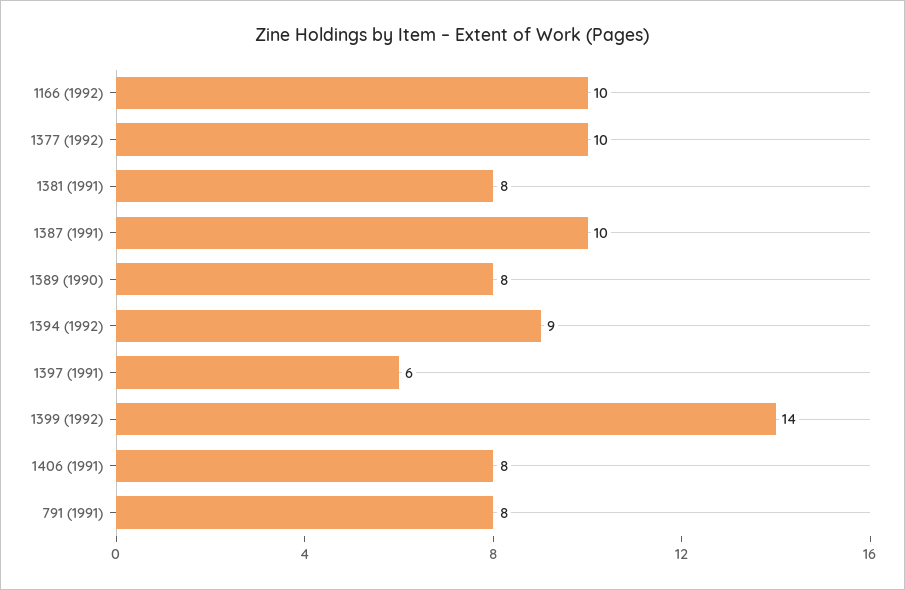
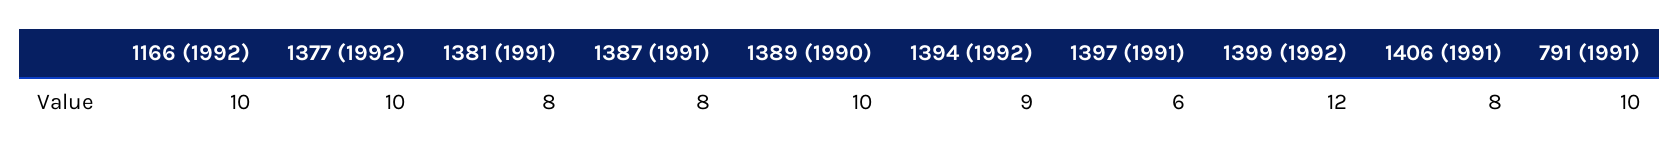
  {
    "1166 (1992)": 10,
    "1377 (1992)": 10,
    "1381 (1991)": 8,
-   "1387 (1991)": 10,
+   "1387 (1991)": 8,
-   "1389 (1990)": 8,
+   "1389 (1990)": 10,
    "1394 (1992)": 9,
    "1397 (1991)": 6,
-   "1399 (1992)": 14,
+   "1399 (1992)": 12,
    "1406 (1991)": 8,
-   "791 (1991)": 8
+   "791 (1991)": 10
  }

